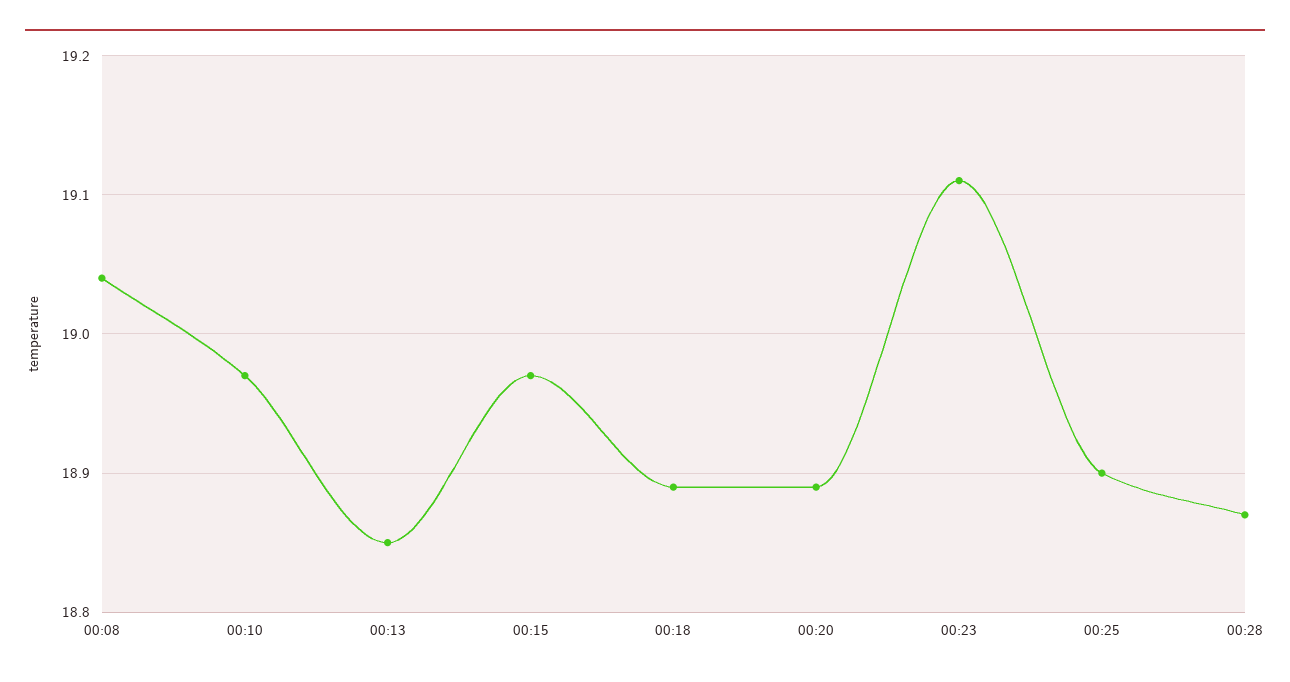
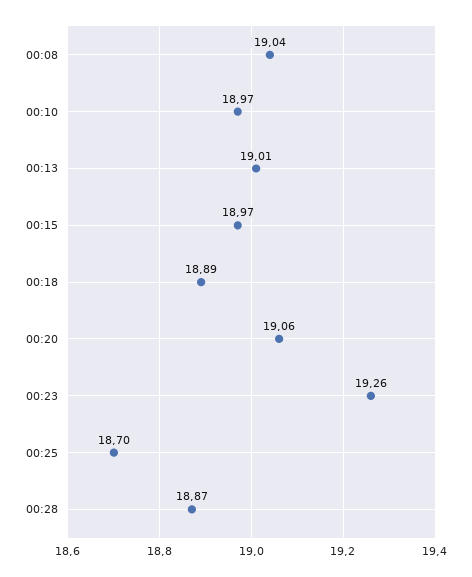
  {
    "00:08": 19.04,
    "00:10": 18.97,
-   "00:13": 18.85,
+   "00:13": 19.01,
    "00:15": 18.97,
    "00:18": 18.89,
-   "00:20": 18.89,
+   "00:20": 19.06,
-   "00:23": 19.11,
+   "00:23": 19.26,
-   "00:25": 18.9,
+   "00:25": 18.7,
    "00:28": 18.87
  }

